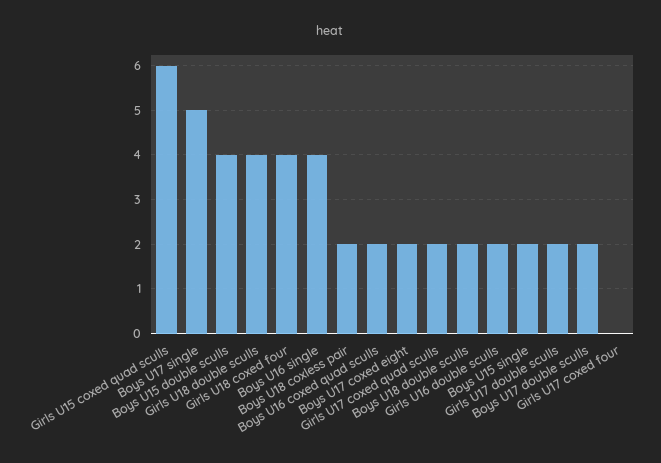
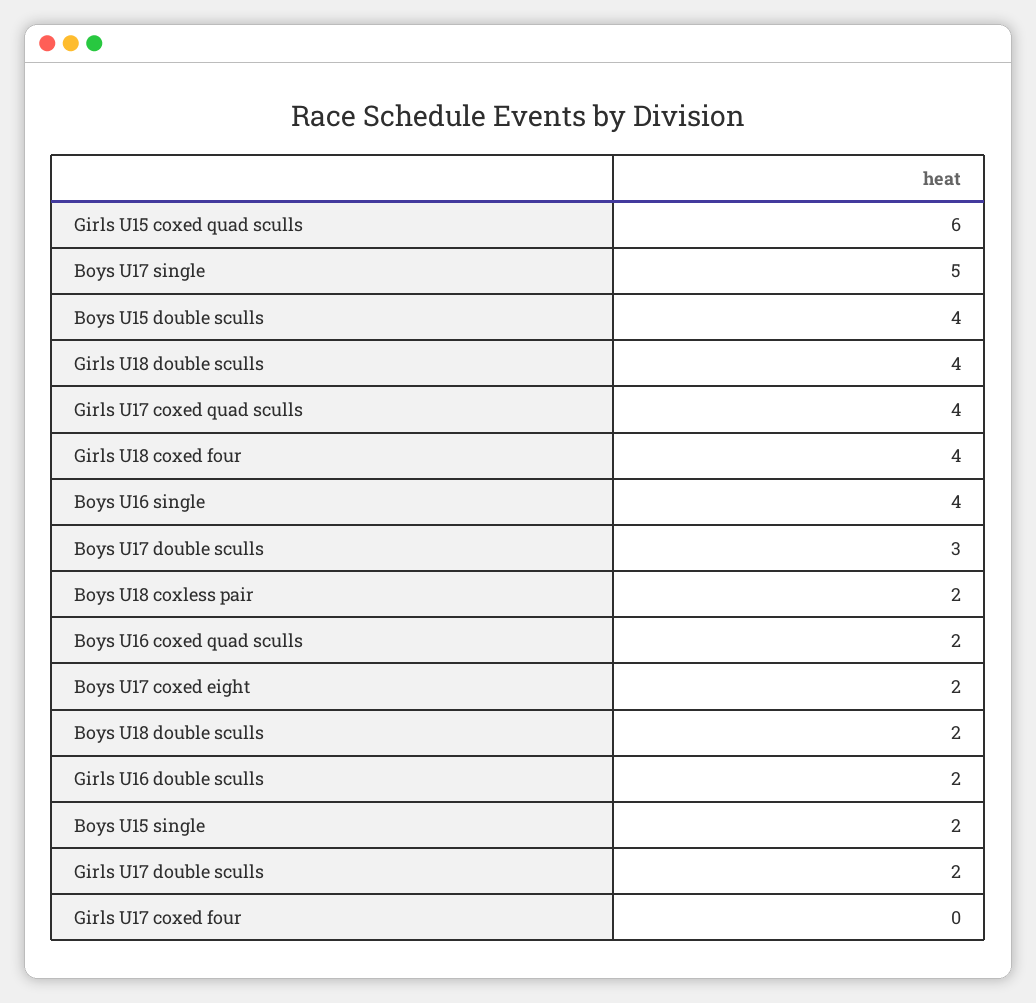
  {
    "Girls U15 coxed quad sculls": 6,
    "Boys U17 single": 5,
    "Boys U15 double sculls": 4,
    "Girls U18 double sculls": 4,
    "Girls U18 coxed four": 4,
    "Boys U16 single": 4,
    "Boys U18 coxless pair": 2,
    "Boys U16 coxed quad sculls": 2,
    "Boys U17 coxed eight": 2,
-   "Girls U17 coxed quad sculls": 2,
+   "Girls U17 coxed quad sculls": 4,
    "Boys U18 double sculls": 2,
    "Girls U16 double sculls": 2,
    "Boys U15 single": 2,
    "Girls U17 double sculls": 2,
-   "Boys U17 double sculls": 2,
+   "Boys U17 double sculls": 3,
    "Girls U17 coxed four": 0
  }

